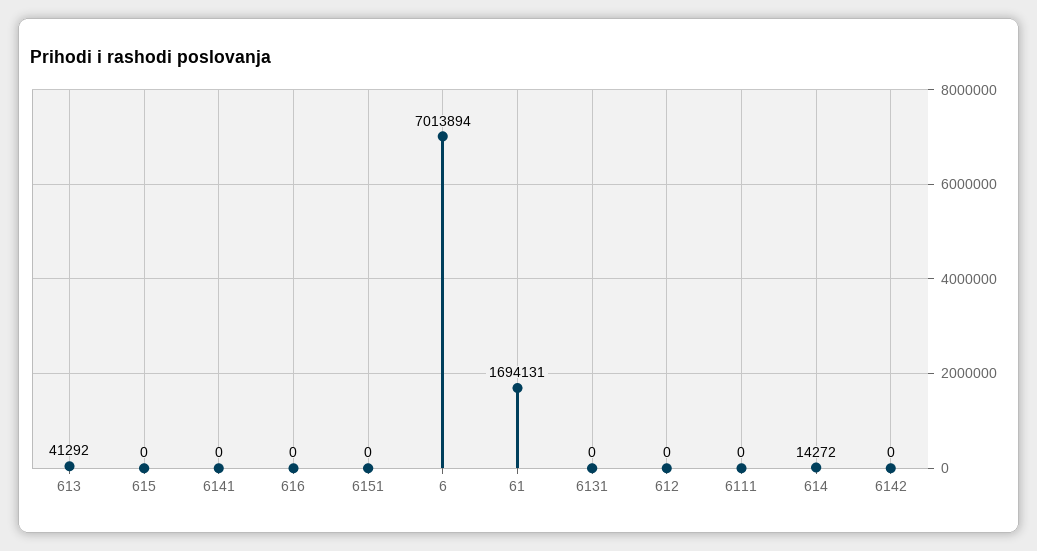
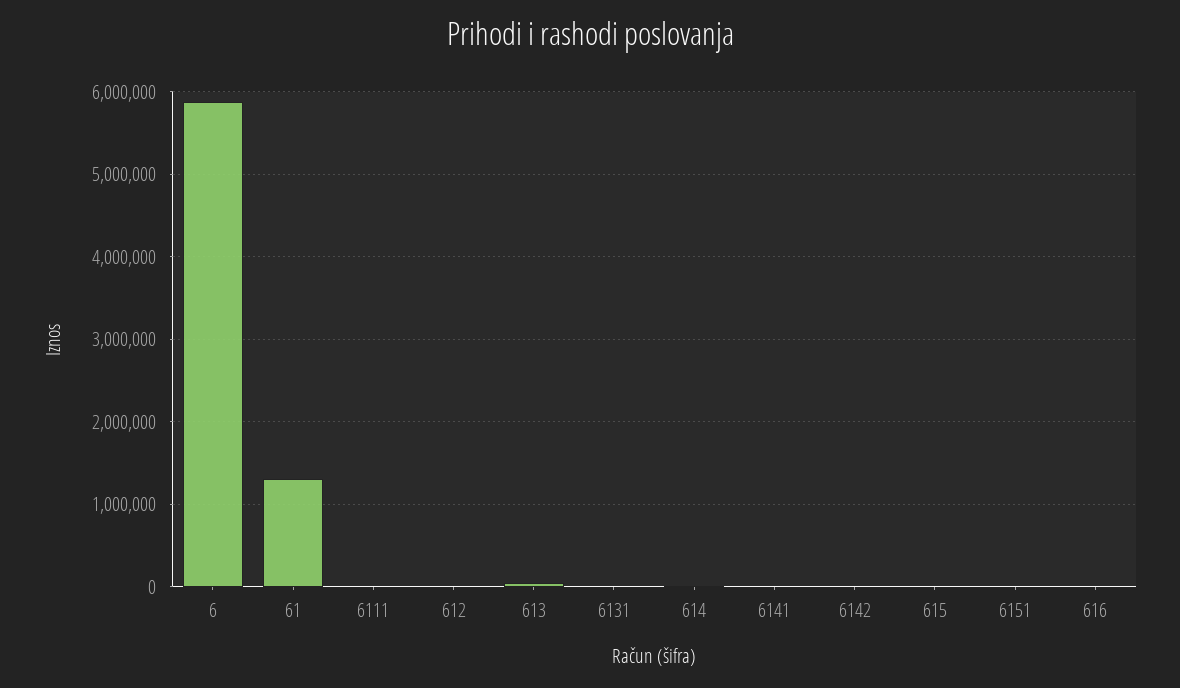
  {
    "613": 41292,
    "615": 0,
    "6141": 0,
    "616": 0,
    "6151": 0,
-   "6": 7013894,
+   "6": 5900000,
-   "61": 1694131,
+   "61": 1300000,
    "6131": 0,
    "612": 0,
    "6111": 0,
    "614": 14272,
    "6142": 0
  }

